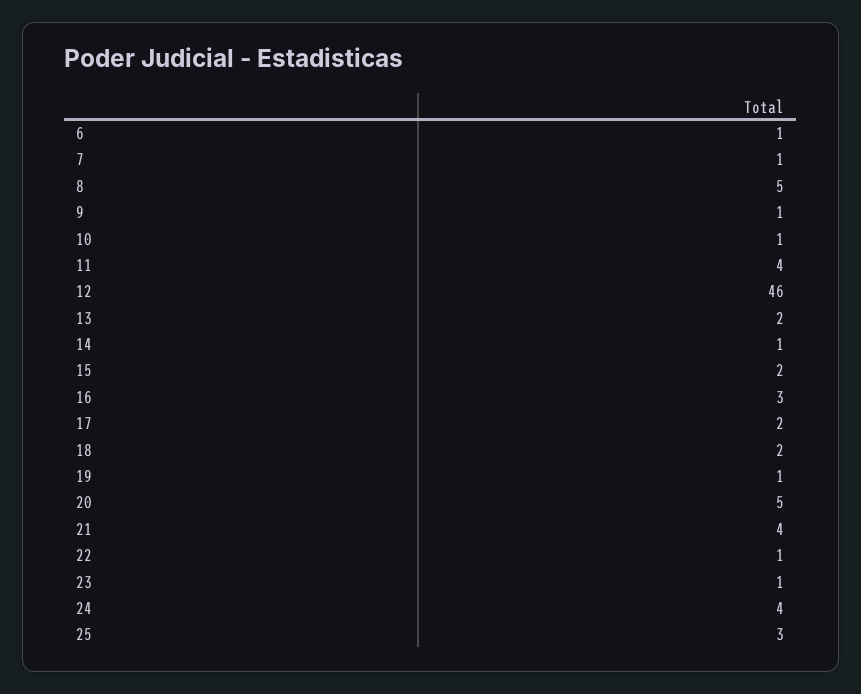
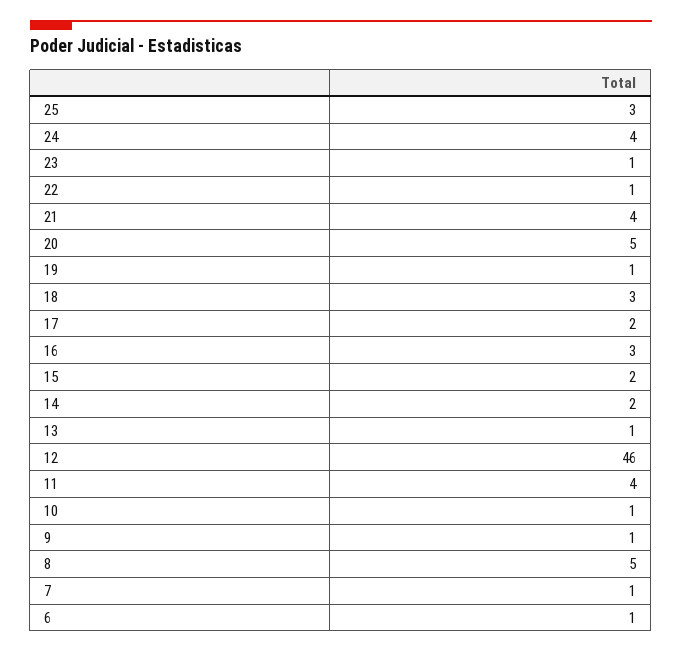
  {
    "6": 1,
    "7": 1,
    "8": 5,
    "9": 1,
    "10": 1,
    "11": 4,
    "12": 46,
-   "13": 2,
+   "13": 1,
-   "14": 1,
+   "14": 2,
    "15": 2,
    "16": 3,
    "17": 2,
-   "18": 2,
+   "18": 3,
    "19": 1,
    "20": 5,
    "21": 4,
    "22": 1,
    "23": 1,
    "24": 4,
    "25": 3
  }

